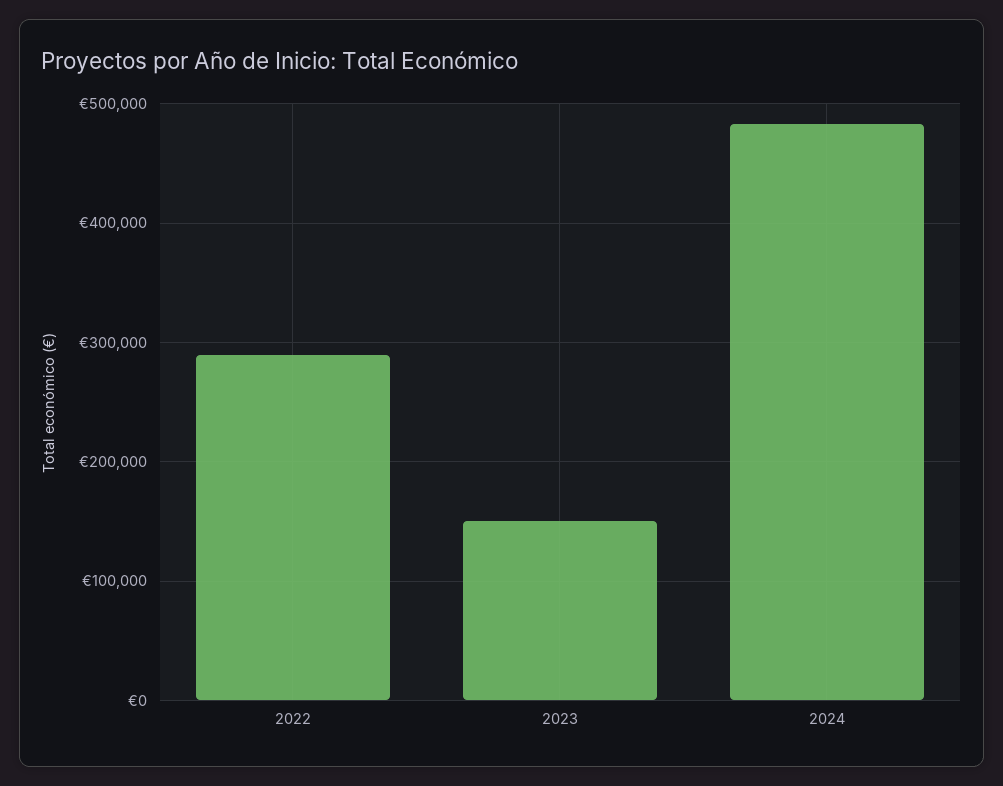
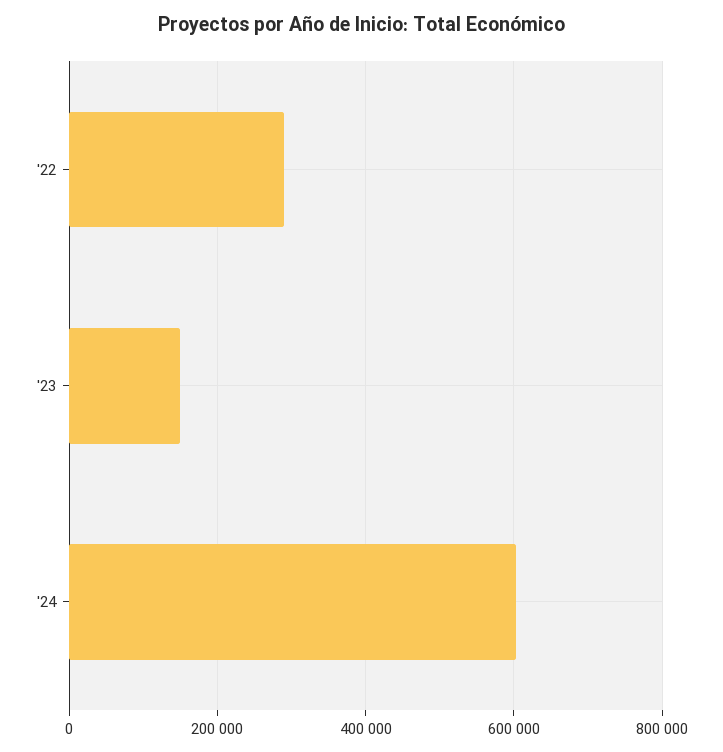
  {
    "2022": 290000,
    "2023": 150000,
-   "2024": 480000
+   "2024": 600000
  }

